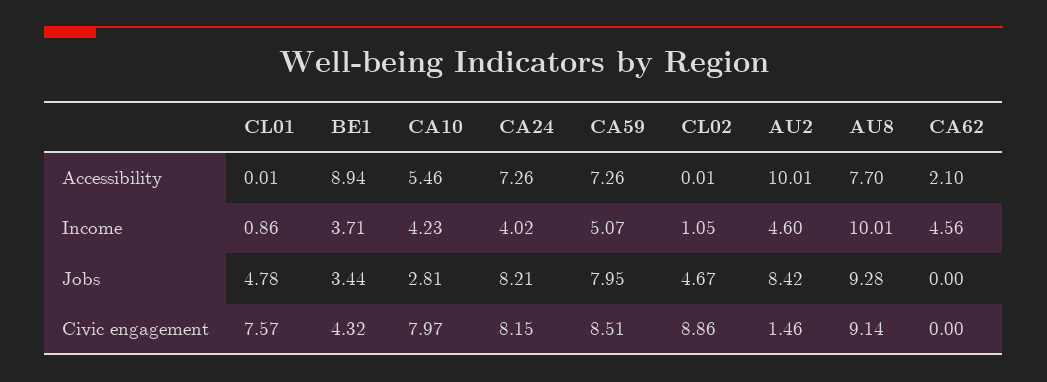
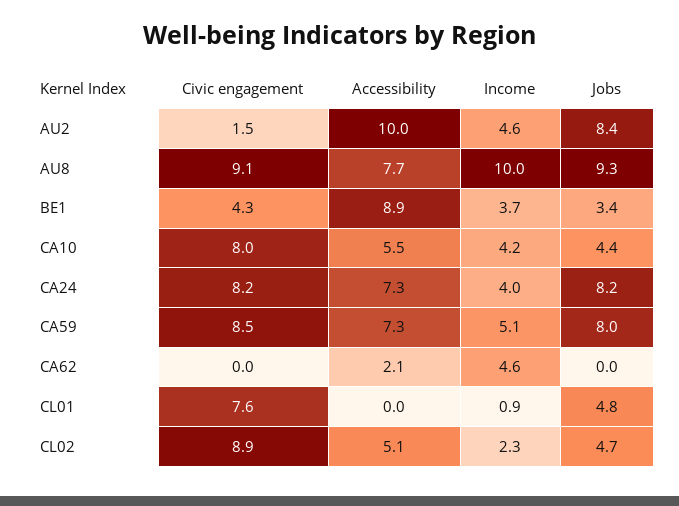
  {
    "CL01": {
      "Accessibility": 0.01,
      "Income": 0.86,
      "Jobs": 4.78,
      "Civic engagement": 7.57
    },
    "BE1": {
      "Accessibility": 8.94,
      "Income": 3.71,
      "Jobs": 3.44,
      "Civic engagement": 4.32
    },
    "CA10": {
      "Accessibility": 5.46,
      "Income": 4.23,
-     "Jobs": 2.81,
+     "Jobs": 4.4,
      "Civic engagement": 7.97
    },
    "CA24": {
      "Accessibility": 7.26,
      "Income": 4.02,
      "Jobs": 8.21,
      "Civic engagement": 8.15
    },
    "CA59": {
      "Accessibility": 7.26,
      "Income": 5.07,
      "Jobs": 7.95,
      "Civic engagement": 8.51
    },
    "CL02": {
-     "Accessibility": 0.01,
+     "Accessibility": 5.1,
-     "Income": 1.05,
+     "Income": 2.3,
      "Jobs": 4.67,
      "Civic engagement": 8.86
    },
    "AU2": {
      "Accessibility": 10.01,
      "Income": 4.6,
      "Jobs": 8.42,
      "Civic engagement": 1.46
    },
    "AU8": {
      "Accessibility": 7.7,
      "Income": 10.01,
      "Jobs": 9.28,
      "Civic engagement": 9.14
    },
    "CA62": {
      "Accessibility": 2.1,
      "Income": 4.56,
      "Jobs": 0,
      "Civic engagement": 0
    }
  }

